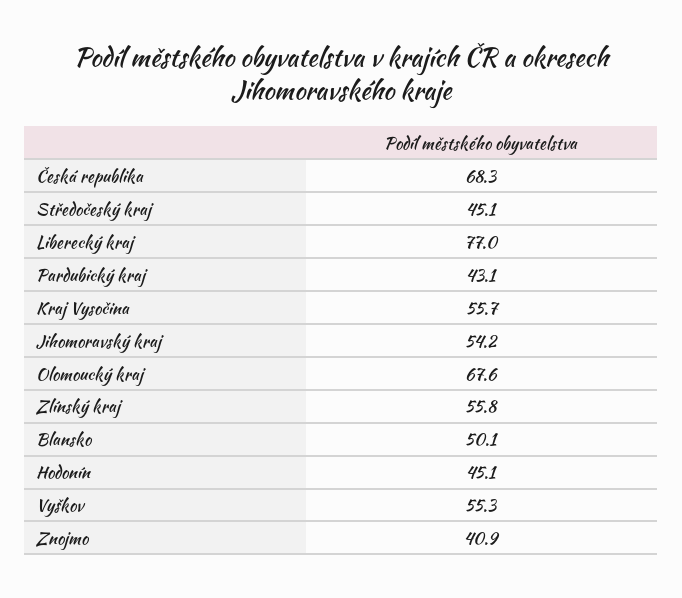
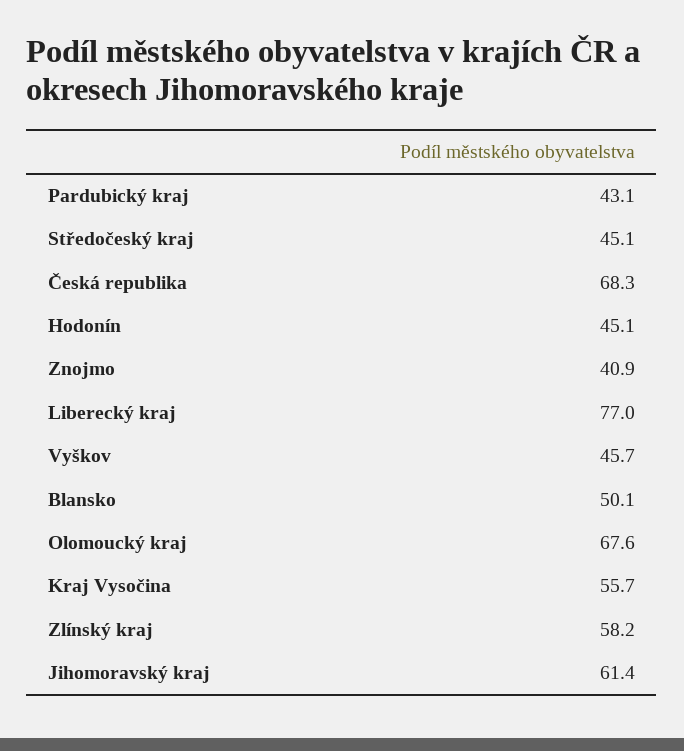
  {
    "Česká republika": 68.3,
    "Středočeský kraj": 45.1,
    "Liberecký kraj": 77,
    "Pardubický kraj": 43.1,
    "Kraj Vysočina": 55.7,
-   "Jihomoravský kraj": 54.2,
+   "Jihomoravský kraj": 61.4,
    "Olomoucký kraj": 67.6,
-   "Zlínský kraj": 55.8,
+   "Zlínský kraj": 58.2,
    "Blansko": 50.1,
    "Hodonín": 45.1,
-   "Vyškov": 55.3,
+   "Vyškov": 45.7,
    "Znojmo": 40.9
  }

